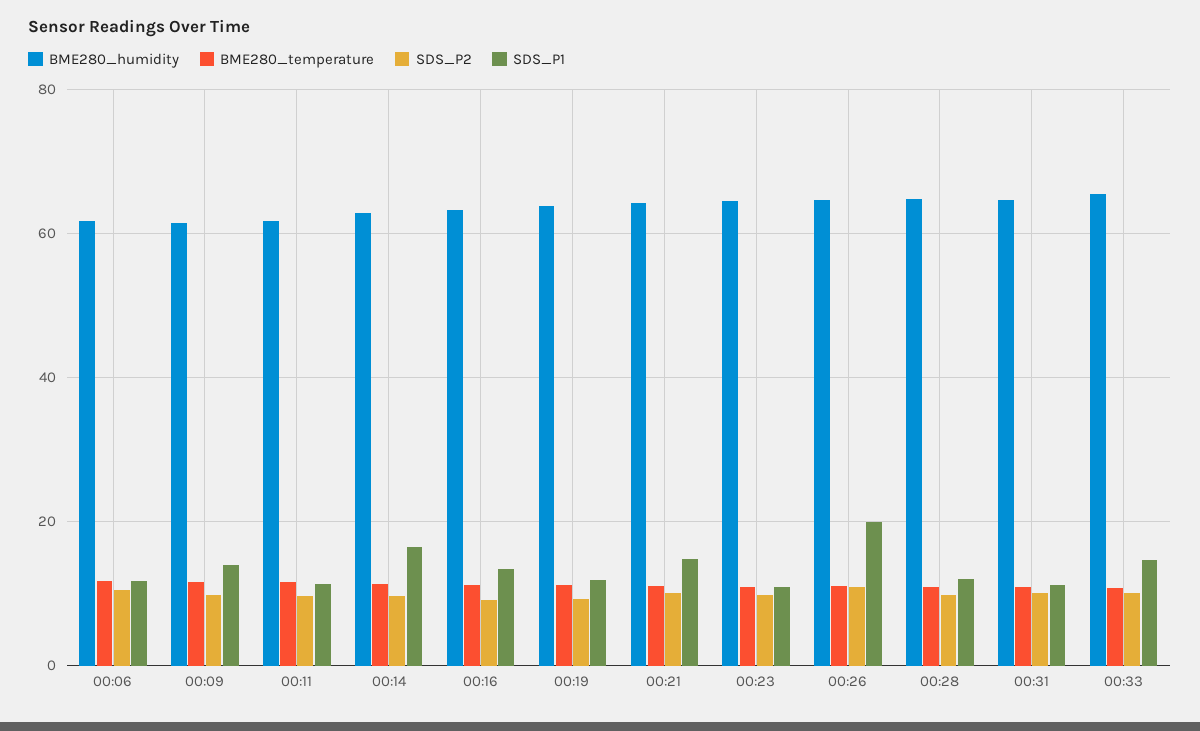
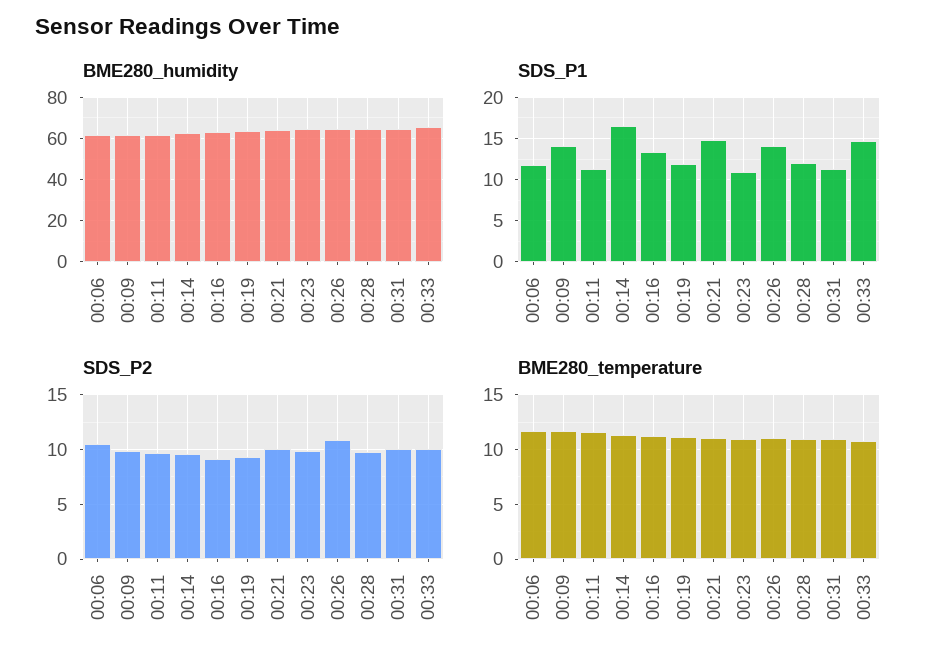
  {
    "BME280_humidity": {
      "00:06": 62,
      "00:09": 62,
      "00:11": 62,
      "00:14": 62,
      "00:16": 64,
      "00:19": 64,
      "00:21": 64,
      "00:23": 64,
      "00:26": 64,
      "00:28": 64,
      "00:31": 64,
      "00:33": 66
    },
    "BME280_temperature": {
      "00:06": 12,
      "00:09": 12,
      "00:11": 12,
      "00:14": 11,
      "00:16": 11,
      "00:19": 11,
      "00:21": 11,
      "00:23": 11,
      "00:26": 11,
      "00:28": 11,
      "00:31": 11,
      "00:33": 11
    },
    "SDS_P2": {
      "00:06": 11,
      "00:09": 10,
      "00:11": 10,
      "00:14": 10,
      "00:16": 9,
      "00:19": 9,
      "00:21": 10,
      "00:23": 10,
      "00:26": 11,
      "00:28": 10,
      "00:31": 10,
      "00:33": 10
    },
    "SDS_P1": {
      "00:06": 12,
      "00:09": 14,
      "00:11": 11,
      "00:14": 17,
      "00:16": 13,
      "00:19": 12,
      "00:21": 15,
      "00:23": 11,
-     "00:26": 20,
+     "00:26": 14,
      "00:28": 12,
      "00:31": 11,
      "00:33": 15
    }
  }

